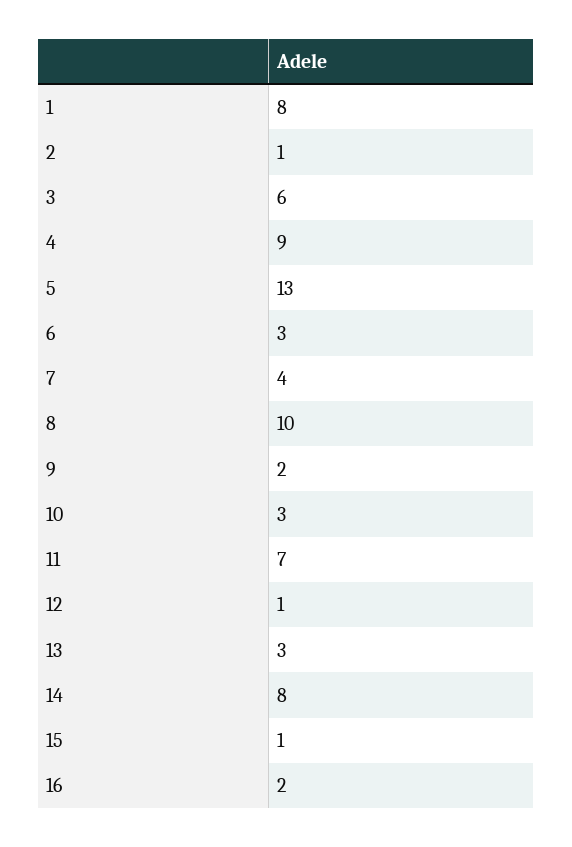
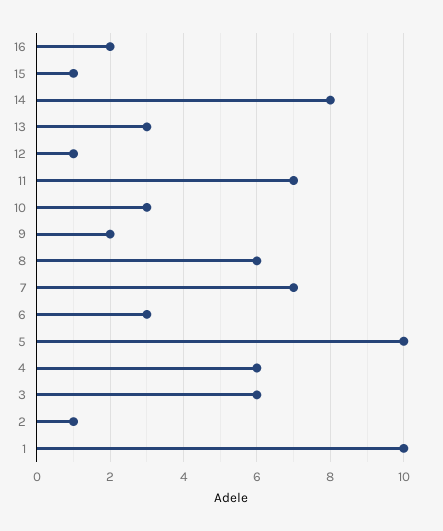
  {
-   "1": 8,
+   "1": 10,
    "2": 1,
    "3": 6,
-   "4": 9,
+   "4": 6,
-   "5": 13,
+   "5": 10,
    "6": 3,
-   "7": 4,
+   "7": 7,
-   "8": 10,
+   "8": 6,
    "9": 2,
    "10": 3,
    "11": 7,
    "12": 1,
    "13": 3,
    "14": 8,
    "15": 1,
    "16": 2
  }

